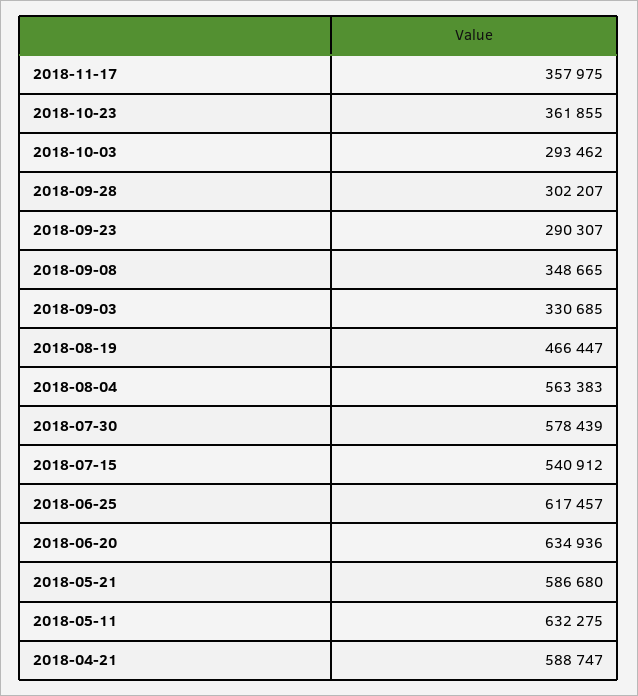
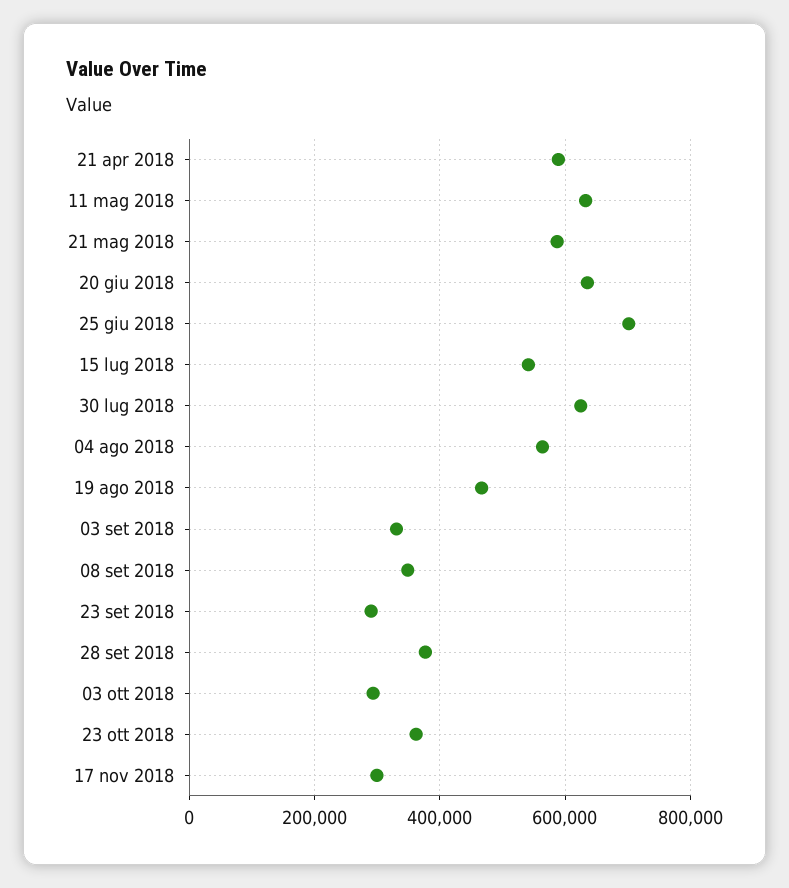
  {
-   "2018-11-17": 357975,
+   "2018-11-17": 300000,
    "2018-10-23": 361855,
    "2018-10-03": 293462,
-   "2018-09-28": 302207,
+   "2018-09-28": 380000,
    "2018-09-23": 290307,
    "2018-09-08": 348665,
    "2018-09-03": 330685,
    "2018-08-19": 466447,
    "2018-08-04": 563383,
-   "2018-07-30": 578439,
+   "2018-07-30": 620000,
    "2018-07-15": 540912,
-   "2018-06-25": 617457,
+   "2018-06-25": 700000,
    "2018-06-20": 634936,
    "2018-05-21": 586680,
    "2018-05-11": 632275,
    "2018-04-21": 588747
  }

